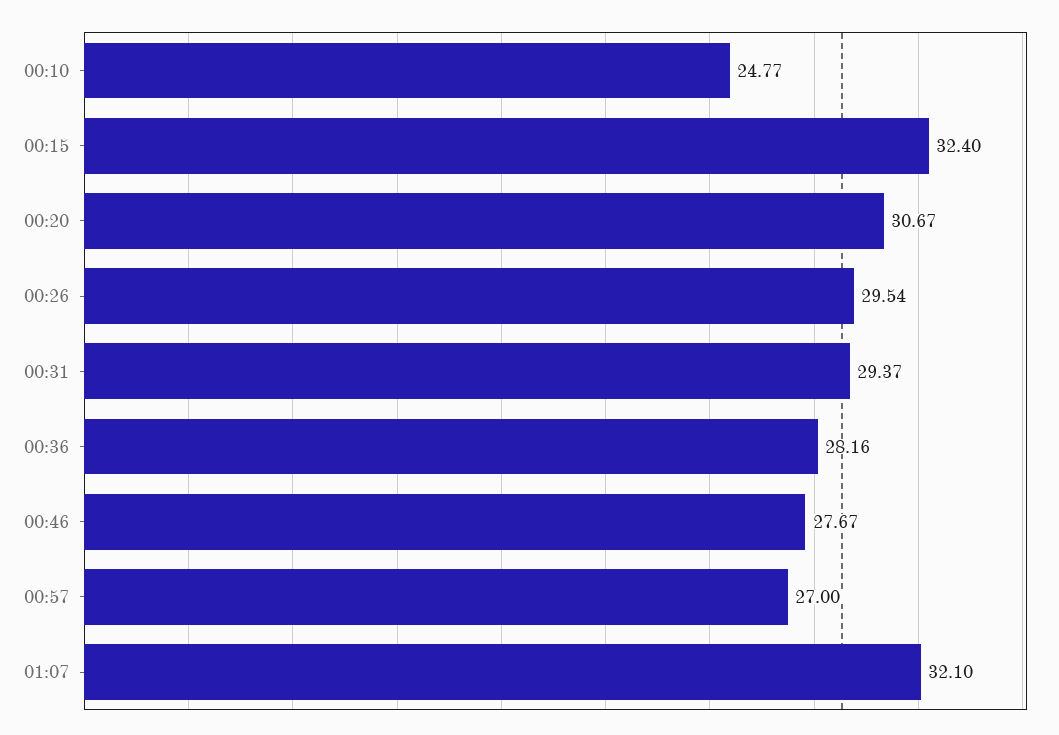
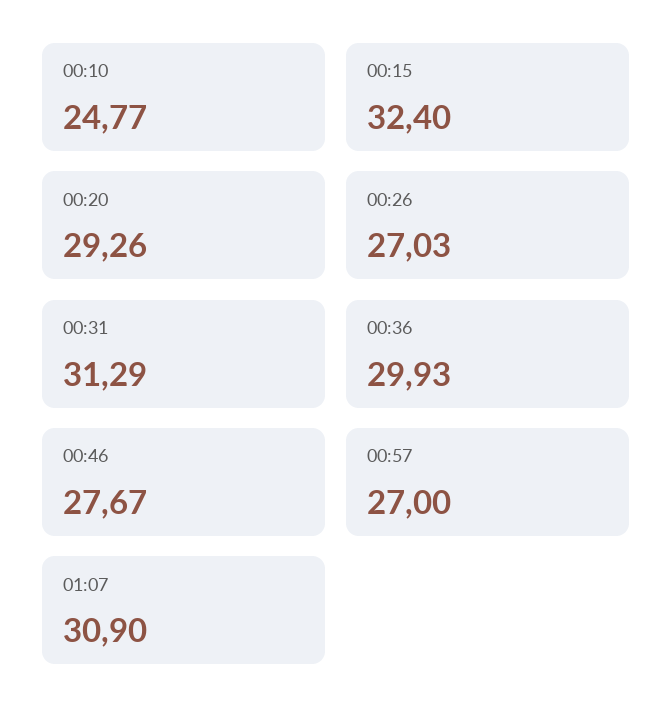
  {
    "00:10": 24.77,
    "00:15": 32.4,
-   "00:20": 30.67,
+   "00:20": 29.26,
-   "00:26": 29.54,
+   "00:26": 27.03,
-   "00:31": 29.37,
+   "00:31": 31.29,
-   "00:36": 28.16,
+   "00:36": 29.93,
    "00:46": 27.67,
    "00:57": 27,
-   "01:07": 32.1
+   "01:07": 30.9
  }

